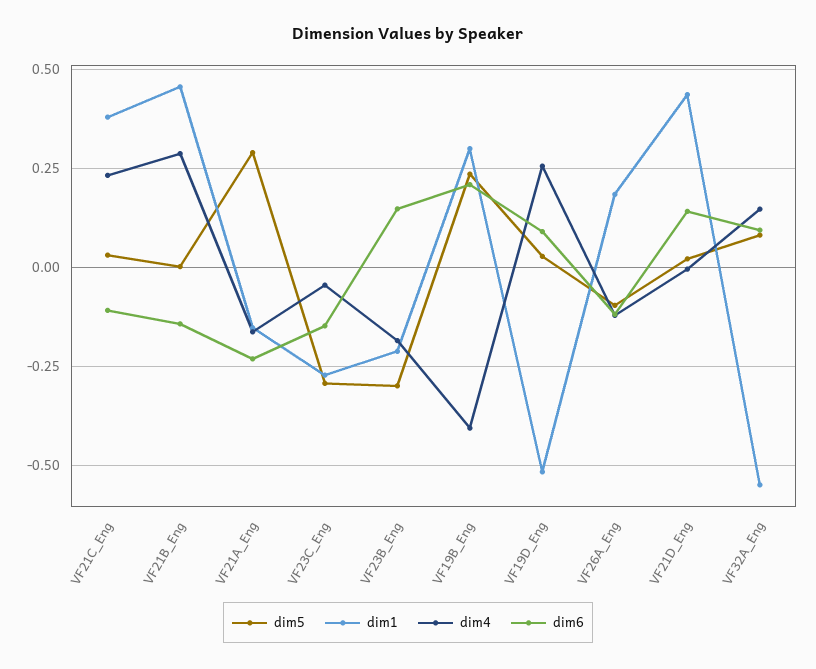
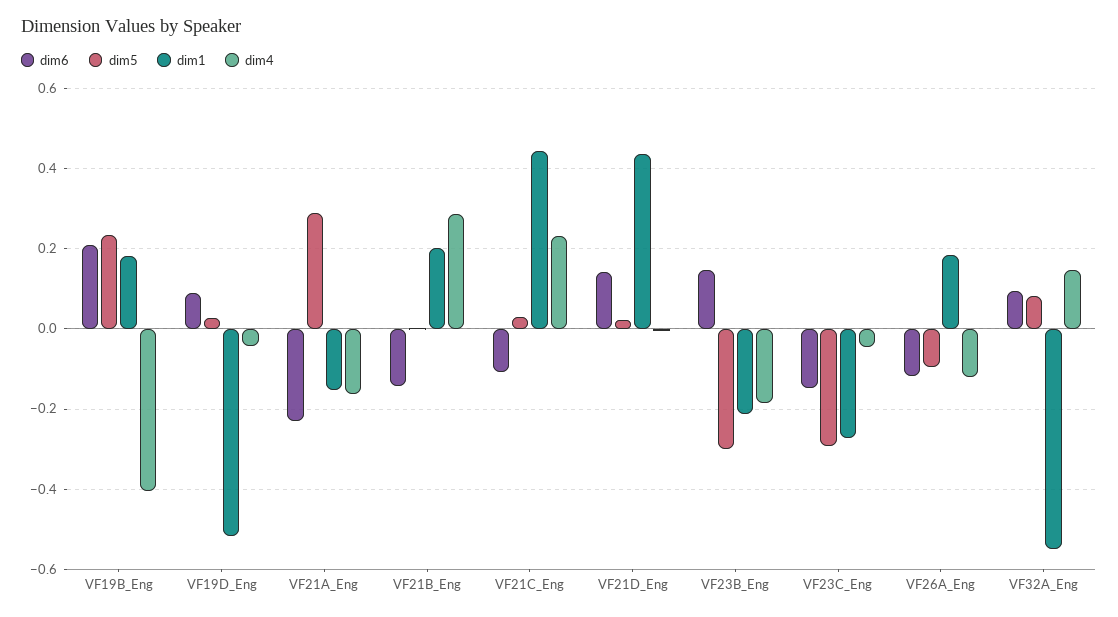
  {
    "dim5": {
      "VF21C_Eng": 0.04,
      "VF21B_Eng": 0,
      "VF21A_Eng": 0.28,
      "VF23C_Eng": -0.3,
      "VF23B_Eng": -0.3,
      "VF19B_Eng": 0.24,
      "VF19D_Eng": 0.02,
      "VF26A_Eng": -0.1,
      "VF21D_Eng": 0.02,
      "VF32A_Eng": 0.08
    },
    "dim1": {
-     "VF21C_Eng": 0.375,
+     "VF21C_Eng": 0.44,
-     "VF21B_Eng": 0.45,
+     "VF21B_Eng": 0.2,
      "VF21A_Eng": -0.16,
      "VF23C_Eng": -0.28,
      "VF23B_Eng": -0.22,
-     "VF19B_Eng": 0.3,
+     "VF19B_Eng": 0.18,
      "VF19D_Eng": -0.52,
      "VF26A_Eng": 0.18,
      "VF21D_Eng": 0.44,
      "VF32A_Eng": -0.54
    },
    "dim4": {
      "VF21C_Eng": 0.24,
      "VF21B_Eng": 0.28,
      "VF21A_Eng": -0.16,
      "VF23C_Eng": -0.04,
      "VF23B_Eng": -0.18,
      "VF19B_Eng": -0.4,
-     "VF19D_Eng": 0.25,
+     "VF19D_Eng": -0.04,
      "VF26A_Eng": -0.12,
      "VF21D_Eng": 0,
      "VF32A_Eng": 0.14
    },
    "dim6": {
      "VF21C_Eng": -0.1,
      "VF21B_Eng": -0.14,
      "VF21A_Eng": -0.24,
      "VF23C_Eng": -0.14,
      "VF23B_Eng": 0.14,
      "VF19B_Eng": 0.2,
      "VF19D_Eng": 0.1,
      "VF26A_Eng": -0.12,
      "VF21D_Eng": 0.14,
      "VF32A_Eng": 0.1
    }
  }

